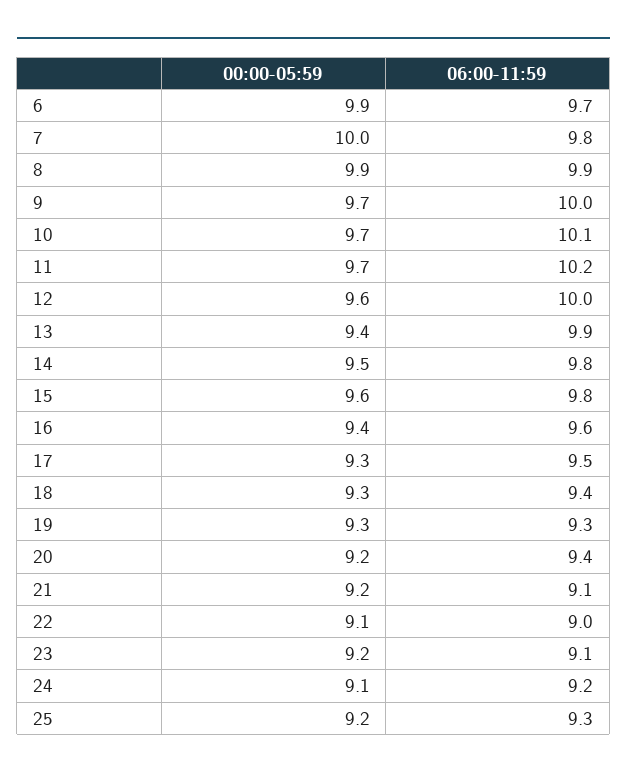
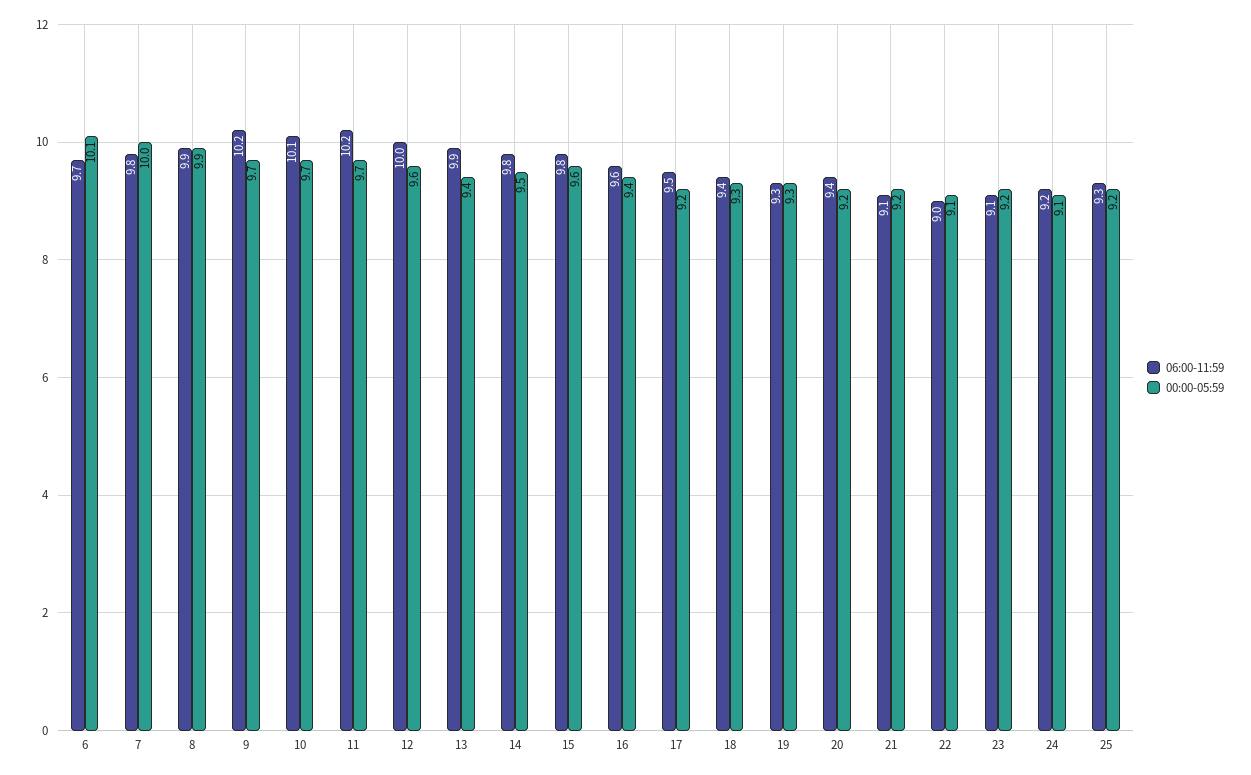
  {
    "00:00-05:59": {
-     "6": 9.9,
+     "6": 10.1,
      "7": 10,
      "8": 9.9,
      "9": 9.7,
      "10": 9.7,
      "11": 9.7,
      "12": 9.6,
      "13": 9.4,
      "14": 9.5,
      "15": 9.6,
      "16": 9.4,
-     "17": 9.3,
+     "17": 9.2,
      "18": 9.3,
      "19": 9.3,
      "20": 9.2,
      "21": 9.2,
      "22": 9.1,
      "23": 9.2,
      "24": 9.1,
      "25": 9.2
    },
    "06:00-11:59": {
      "6": 9.7,
      "7": 9.8,
      "8": 9.9,
-     "9": 10,
+     "9": 10.2,
      "10": 10.1,
      "11": 10.2,
      "12": 10,
      "13": 9.9,
      "14": 9.8,
      "15": 9.8,
      "16": 9.6,
      "17": 9.5,
      "18": 9.4,
      "19": 9.3,
      "20": 9.4,
      "21": 9.1,
      "22": 9,
      "23": 9.1,
      "24": 9.2,
      "25": 9.3
    }
  }

